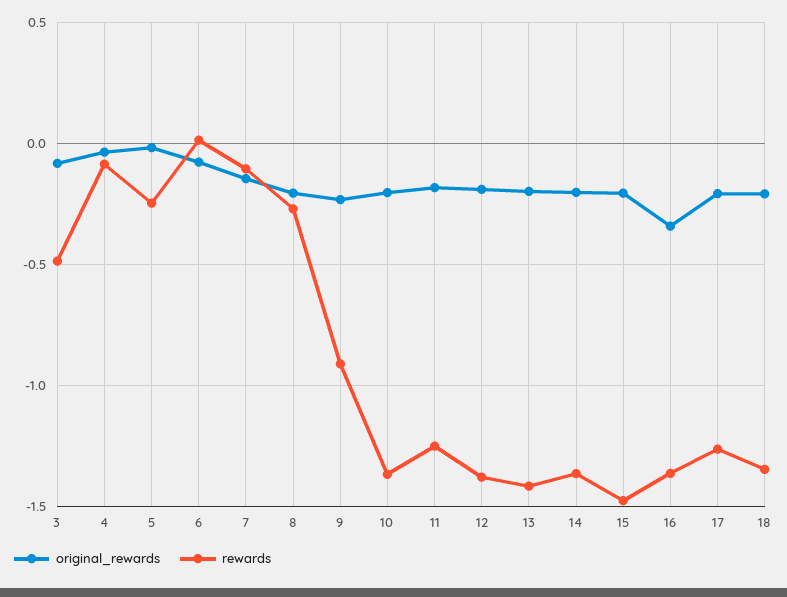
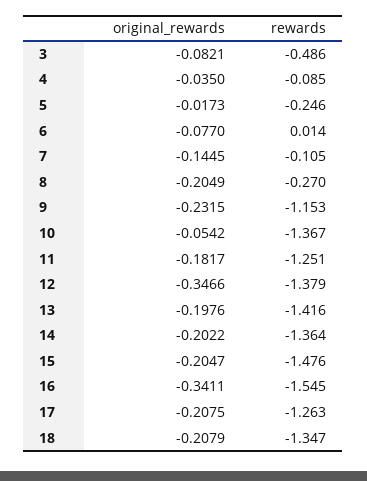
  {
    "original_rewards": {
      "3": -0.0821,
      "4": -0.035,
      "5": -0.0173,
      "6": -0.077,
      "7": -0.1445,
      "8": -0.2049,
      "9": -0.2315,
-     "10": -0.2,
+     "10": -0.0542,
      "11": -0.1817,
-     "12": -0.2,
+     "12": -0.3466,
      "13": -0.1976,
      "14": -0.2022,
      "15": -0.2047,
      "16": -0.3411,
      "17": -0.2075,
      "18": -0.2079
    },
    "rewards": {
      "3": -0.486,
      "4": -0.085,
      "5": -0.246,
      "6": 0.014,
      "7": -0.105,
      "8": -0.27,
-     "9": -0.9,
+     "9": -1.153,
      "10": -1.367,
      "11": -1.251,
      "12": -1.379,
      "13": -1.416,
      "14": -1.364,
      "15": -1.476,
-     "16": -1.35,
+     "16": -1.545,
      "17": -1.263,
      "18": -1.347
    }
  }

